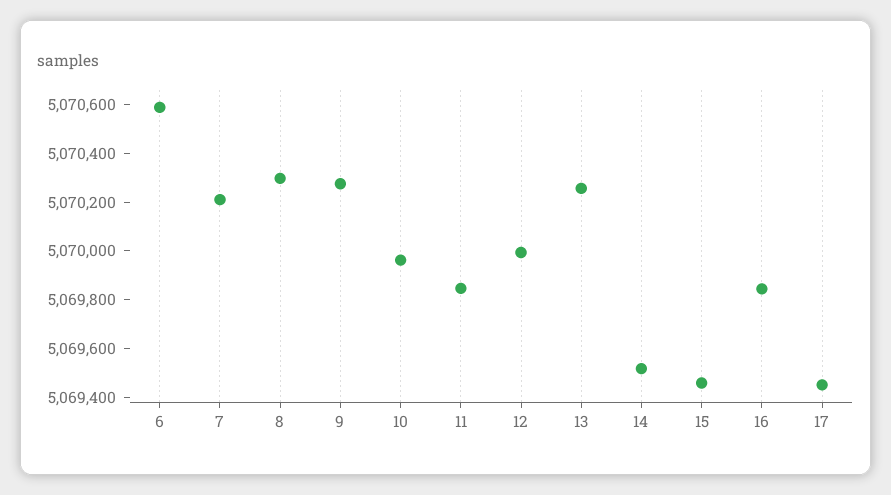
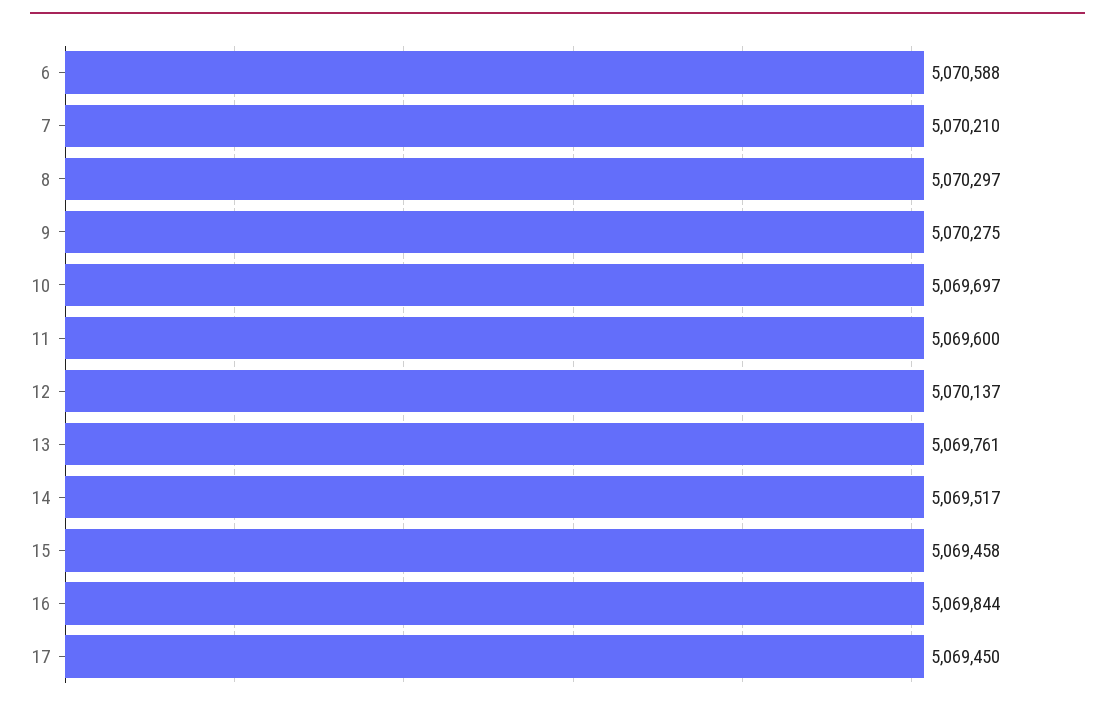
  {
    "6": 5070588,
    "7": 5070210,
    "8": 5070297,
    "9": 5070275,
-   "10": 5069950,
+   "10": 5069697,
-   "11": 5069850,
+   "11": 5069600,
-   "12": 5070000,
+   "12": 5070137,
-   "13": 5070250,
+   "13": 5069761,
    "14": 5069517,
    "15": 5069458,
    "16": 5069844,
    "17": 5069450
  }

